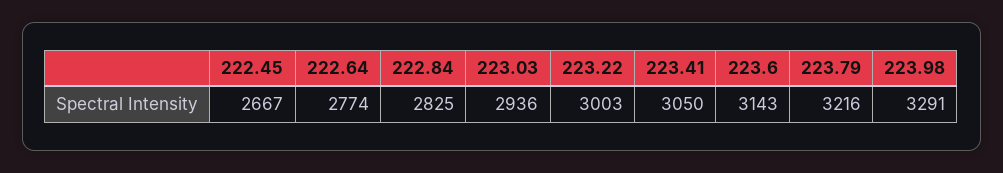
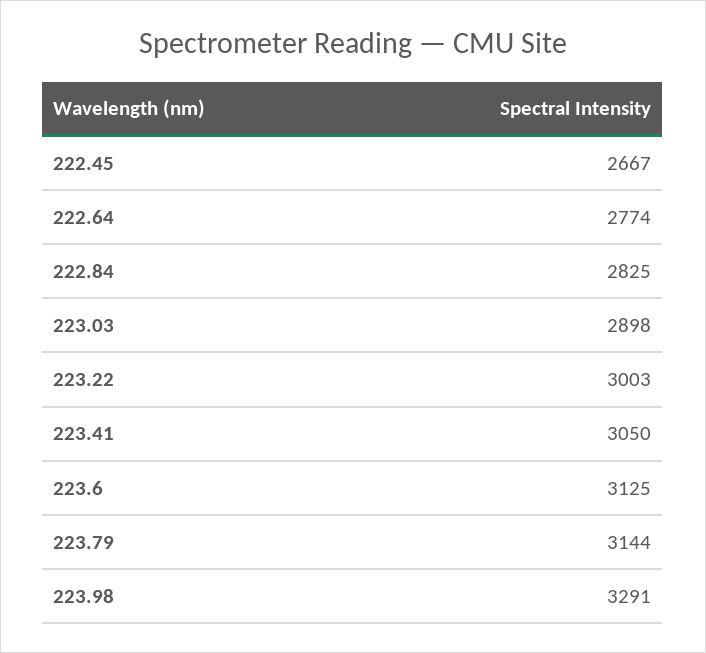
  {
    "222.45": 2667,
    "222.64": 2774,
    "222.84": 2825,
-   "223.03": 2936,
+   "223.03": 2898,
    "223.22": 3003,
    "223.41": 3050,
-   "223.6": 3143,
+   "223.6": 3125,
-   "223.79": 3216,
+   "223.79": 3144,
    "223.98": 3291
  }

